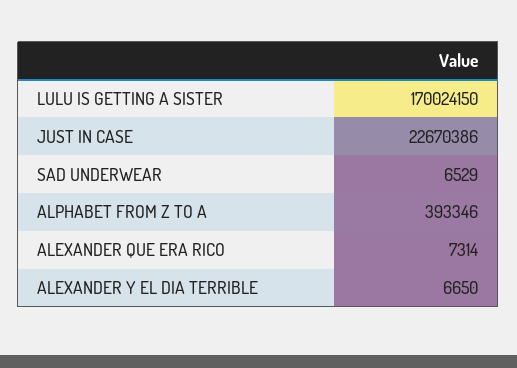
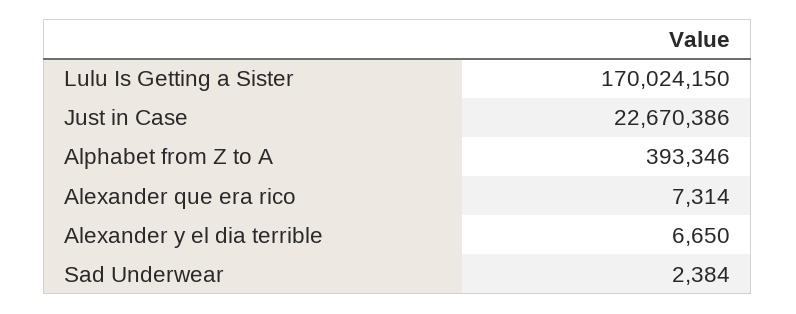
  {
    "LULU IS GETTING A SISTER": 170024150,
    "JUST IN CASE": 22670386,
-   "SAD UNDERWEAR": 6529,
+   "SAD UNDERWEAR": 2384,
    "ALPHABET FROM Z TO A": 393346,
    "ALEXANDER QUE ERA RICO": 7314,
    "ALEXANDER Y EL DIA TERRIBLE": 6650
  }

